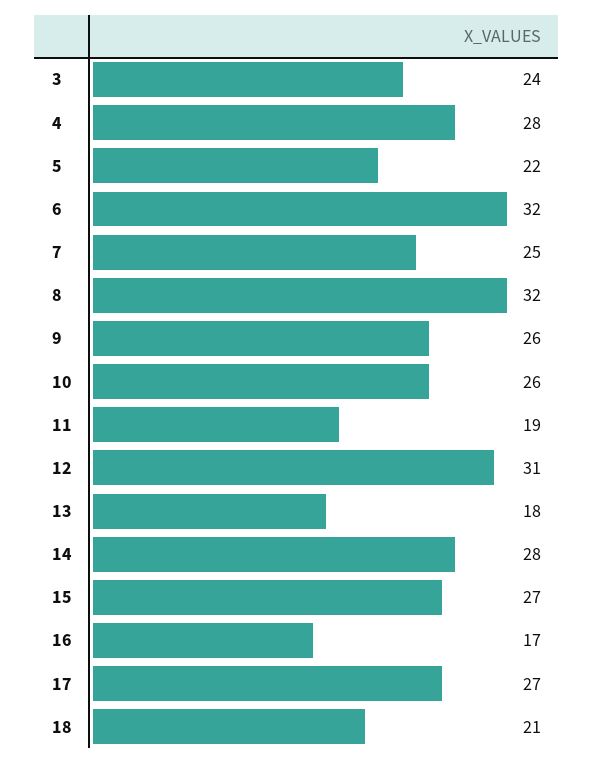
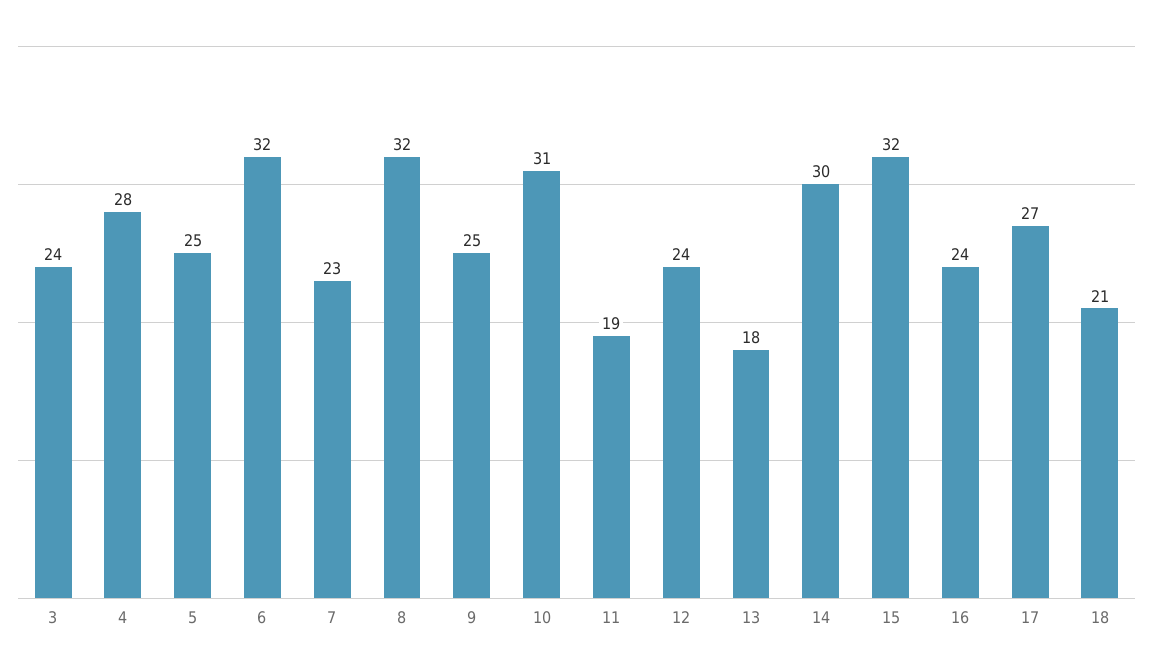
  {
    "3": 24,
    "4": 28,
-   "5": 22,
+   "5": 25,
    "6": 32,
-   "7": 25,
+   "7": 23,
    "8": 32,
-   "9": 26,
+   "9": 25,
-   "10": 26,
+   "10": 31,
    "11": 19,
-   "12": 31,
+   "12": 24,
    "13": 18,
-   "14": 28,
+   "14": 30,
-   "15": 27,
+   "15": 32,
-   "16": 17,
+   "16": 24,
    "17": 27,
    "18": 21
  }

